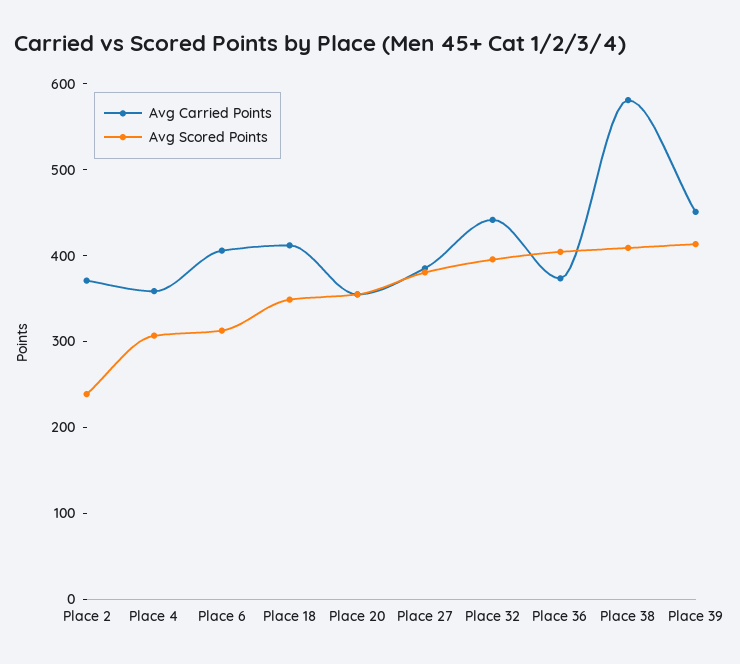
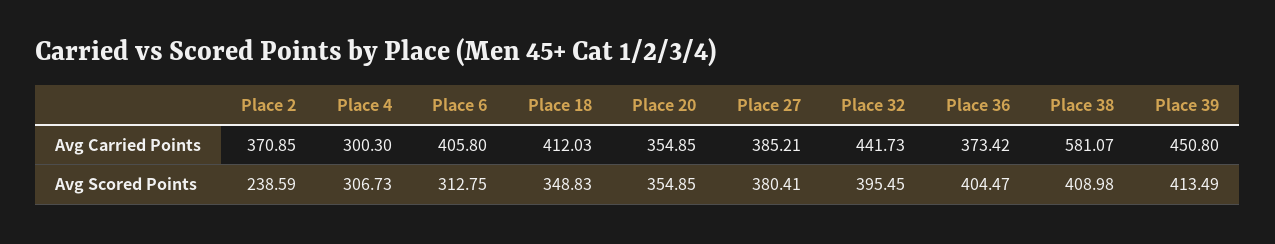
  {
    "Avg Carried Points": {
      "Place 2": 370.85,
-     "Place 4": 360,
+     "Place 4": 300.3,
      "Place 6": 405.8,
      "Place 18": 412.03,
      "Place 20": 354.85,
      "Place 27": 385.21,
      "Place 32": 441.73,
      "Place 36": 373.42,
      "Place 38": 581.07,
      "Place 39": 450.8
    },
    "Avg Scored Points": {
      "Place 2": 238.59,
      "Place 4": 306.73,
      "Place 6": 312.75,
      "Place 18": 348.83,
      "Place 20": 354.85,
      "Place 27": 380.41,
      "Place 32": 395.45,
      "Place 36": 404.47,
      "Place 38": 408.98,
      "Place 39": 413.49
    }
  }

